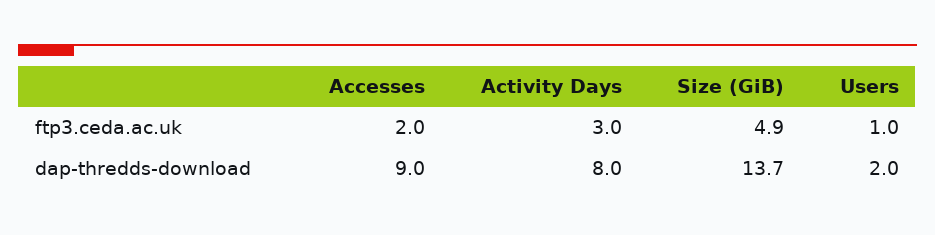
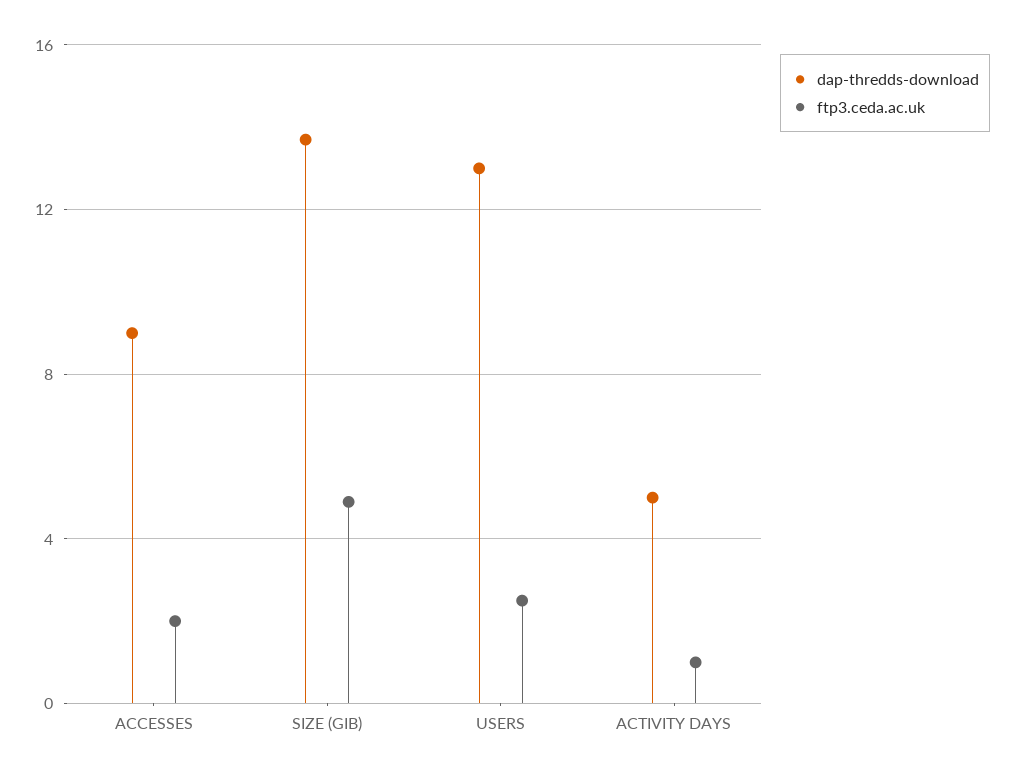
  {
    "ftp3.ceda.ac.uk": {
      "Accesses": 2,
-     "Activity Days": 3,
+     "Activity Days": 1,
      "Size (GiB)": 4.9,
-     "Users": 1
+     "Users": 2.5
    },
    "dap-thredds-download": {
      "Accesses": 9,
-     "Activity Days": 8,
+     "Activity Days": 5,
      "Size (GiB)": 13.7,
-     "Users": 2
+     "Users": 13
    }
  }

